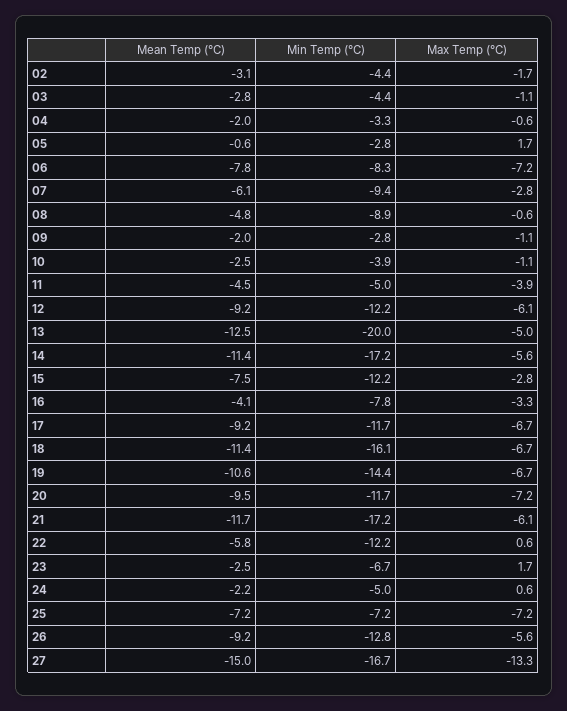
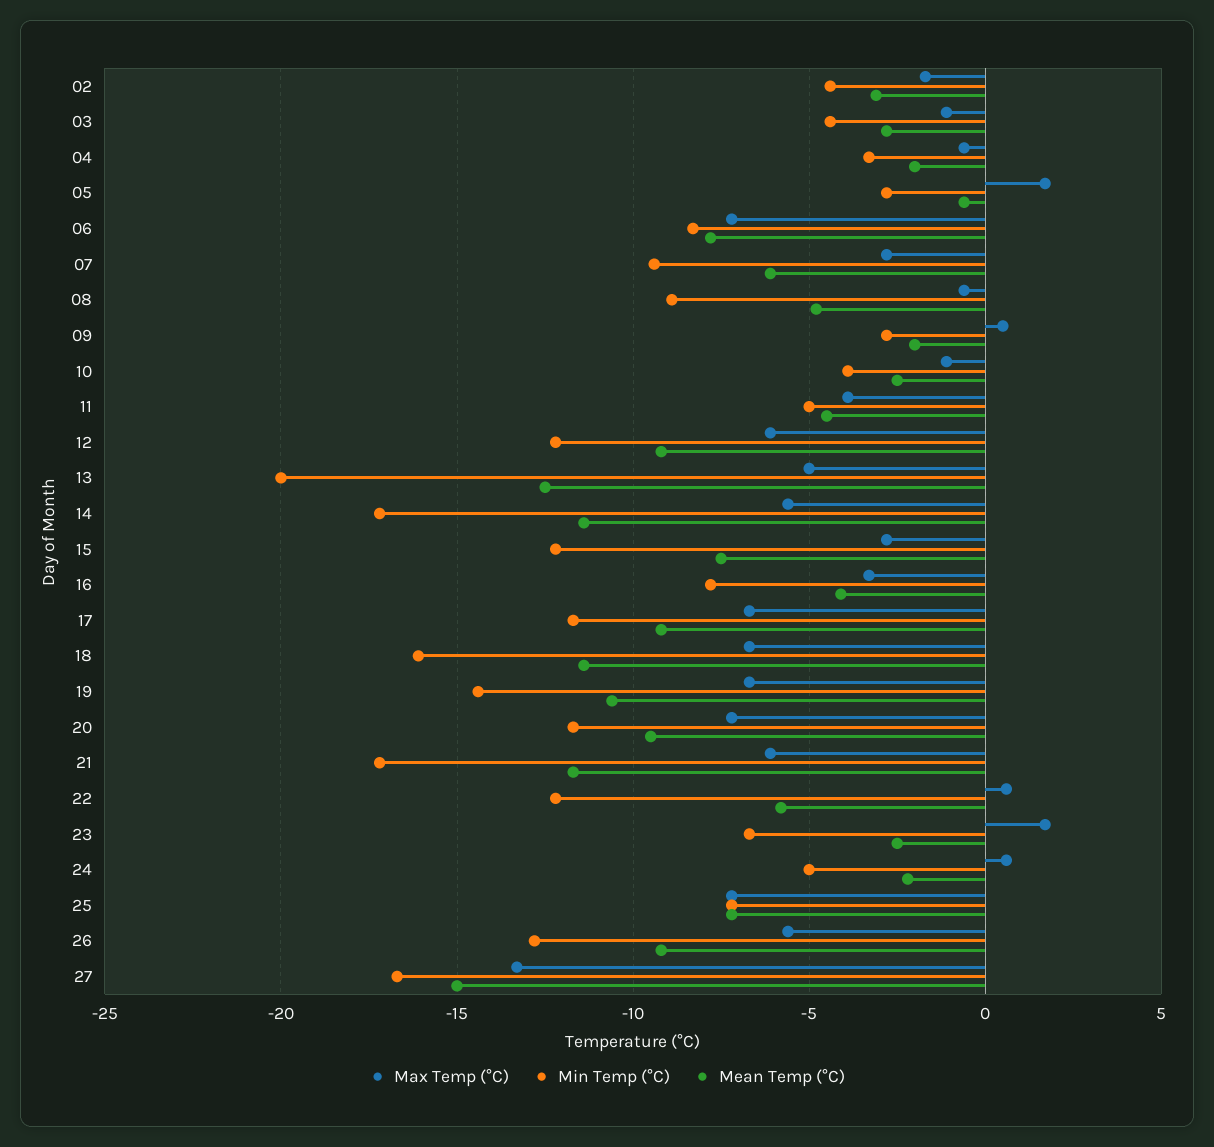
  {
    "Mean Temp (°C)": {
      "02": -3.1,
      "03": -2.8,
      "04": -2,
      "05": -0.6,
      "06": -7.8,
      "07": -6.1,
      "08": -4.8,
      "09": -2,
      "10": -2.5,
      "11": -4.5,
      "12": -9.2,
      "13": -12.5,
      "14": -11.4,
      "15": -7.5,
      "16": -4.1,
      "17": -9.2,
      "18": -11.4,
      "19": -10.6,
      "20": -9.5,
      "21": -11.7,
      "22": -5.8,
      "23": -2.5,
      "24": -2.2,
      "25": -7.2,
      "26": -9.2,
      "27": -15
    },
    "Min Temp (°C)": {
      "02": -4.4,
      "03": -4.4,
      "04": -3.3,
      "05": -2.8,
      "06": -8.3,
      "07": -9.4,
      "08": -8.9,
      "09": -2.8,
      "10": -3.9,
      "11": -5,
      "12": -12.2,
      "13": -20,
      "14": -17.2,
      "15": -12.2,
      "16": -7.8,
      "17": -11.7,
      "18": -16.1,
      "19": -14.4,
      "20": -11.7,
      "21": -17.2,
      "22": -12.2,
      "23": -6.7,
      "24": -5,
      "25": -7.2,
      "26": -12.8,
      "27": -16.7
    },
    "Max Temp (°C)": {
      "02": -1.7,
      "03": -1.1,
      "04": -0.6,
      "05": 1.7,
      "06": -7.2,
      "07": -2.8,
      "08": -0.6,
-     "09": -1.1,
+     "09": 0.5,
      "10": -1.1,
      "11": -3.9,
      "12": -6.1,
      "13": -5,
      "14": -5.6,
      "15": -2.8,
      "16": -3.3,
      "17": -6.7,
      "18": -6.7,
      "19": -6.7,
      "20": -7.2,
      "21": -6.1,
      "22": 0.6,
      "23": 1.7,
      "24": 0.6,
      "25": -7.2,
      "26": -5.6,
      "27": -13.3
    }
  }

